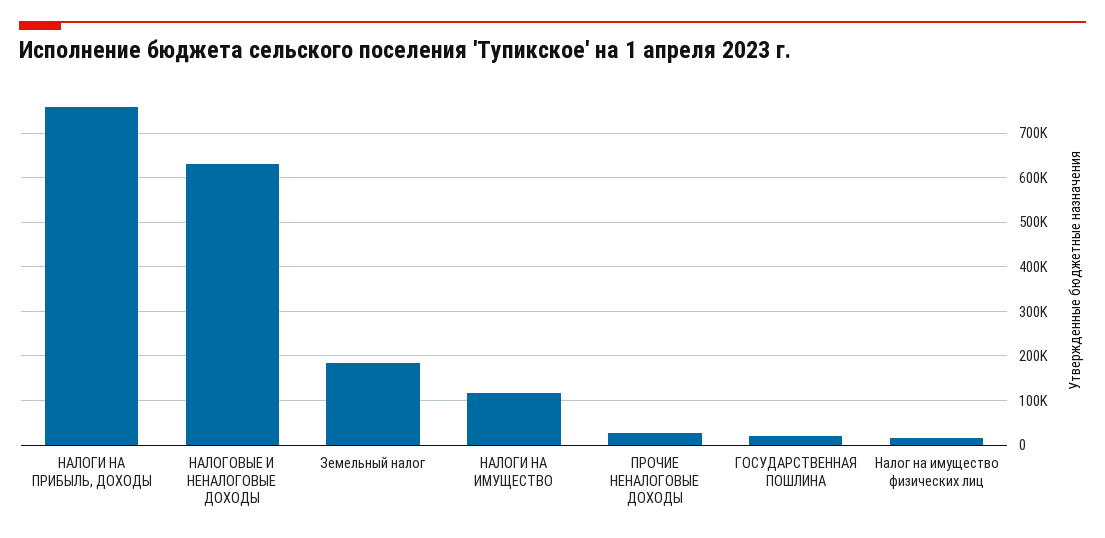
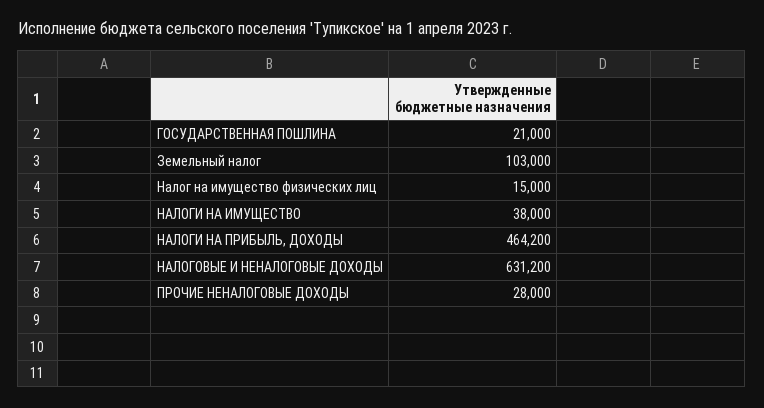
  {
-   "НАЛОГИ НА ПРИБЫЛЬ, ДОХОДЫ": 760000,
+   "НАЛОГИ НА ПРИБЫЛЬ, ДОХОДЫ": 464200,
    "НАЛОГОВЫЕ И НЕНАЛОГОВЫЕ ДОХОДЫ": 631200,
-   "Земельный налог": 180000,
+   "Земельный налог": 103000,
-   "НАЛОГИ НА ИМУЩЕСТВО": 120000,
+   "НАЛОГИ НА ИМУЩЕСТВО": 38000,
    "ПРОЧИЕ НЕНАЛОГОВЫЕ ДОХОДЫ": 28000,
    "ГОСУДАРСТВЕННАЯ ПОШЛИНА": 21000,
    "Налог на имущество физических лиц": 15000
  }

